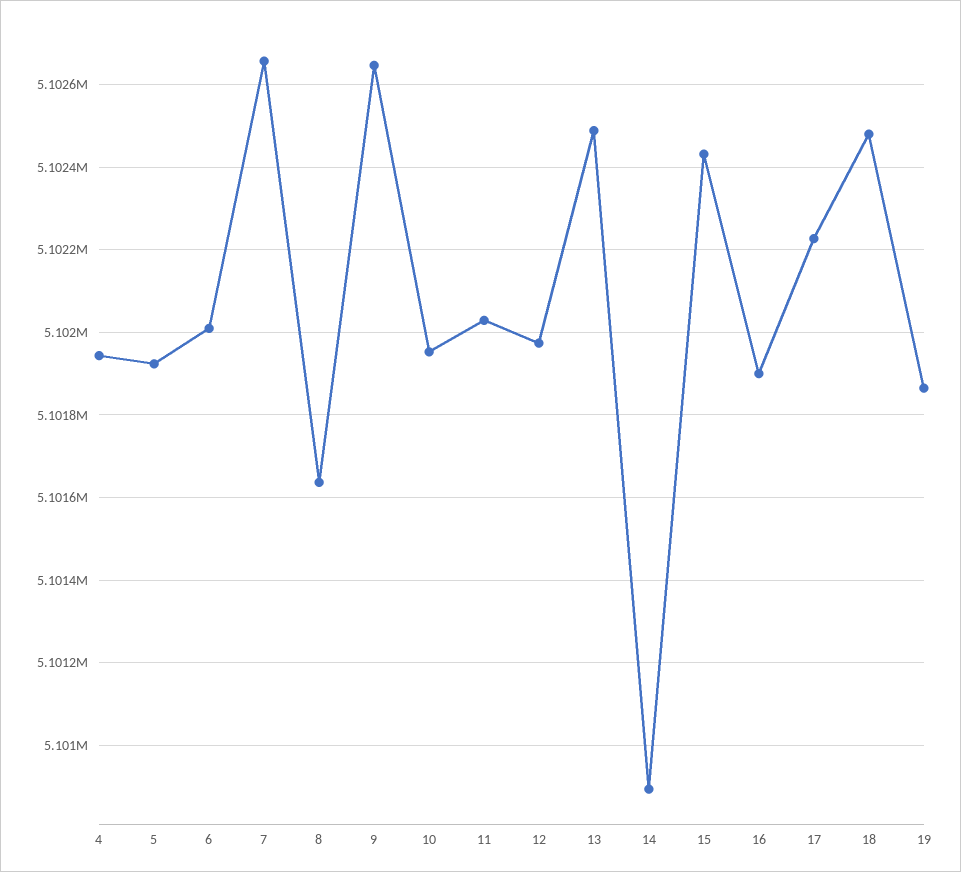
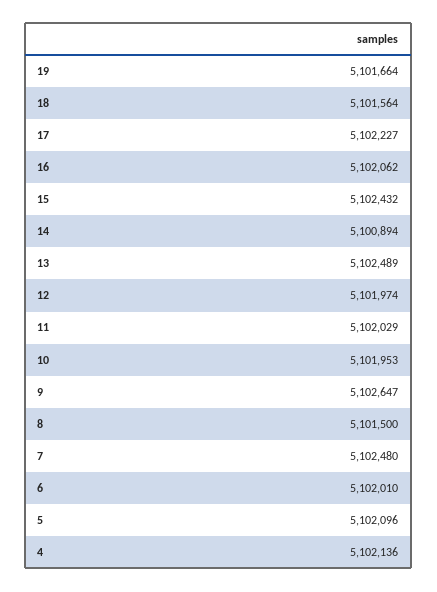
  {
-   "4": 5101940,
+   "4": 5102136,
-   "5": 5101920,
+   "5": 5102096,
    "6": 5102010,
-   "7": 5102660,
+   "7": 5102480,
-   "8": 5101640,
+   "8": 5101500,
    "9": 5102647,
    "10": 5101953,
    "11": 5102029,
    "12": 5101974,
    "13": 5102489,
    "14": 5100894,
    "15": 5102432,
-   "16": 5101900,
+   "16": 5102062,
    "17": 5102227,
-   "18": 5102480,
+   "18": 5101564,
-   "19": 5101860
+   "19": 5101664
  }

